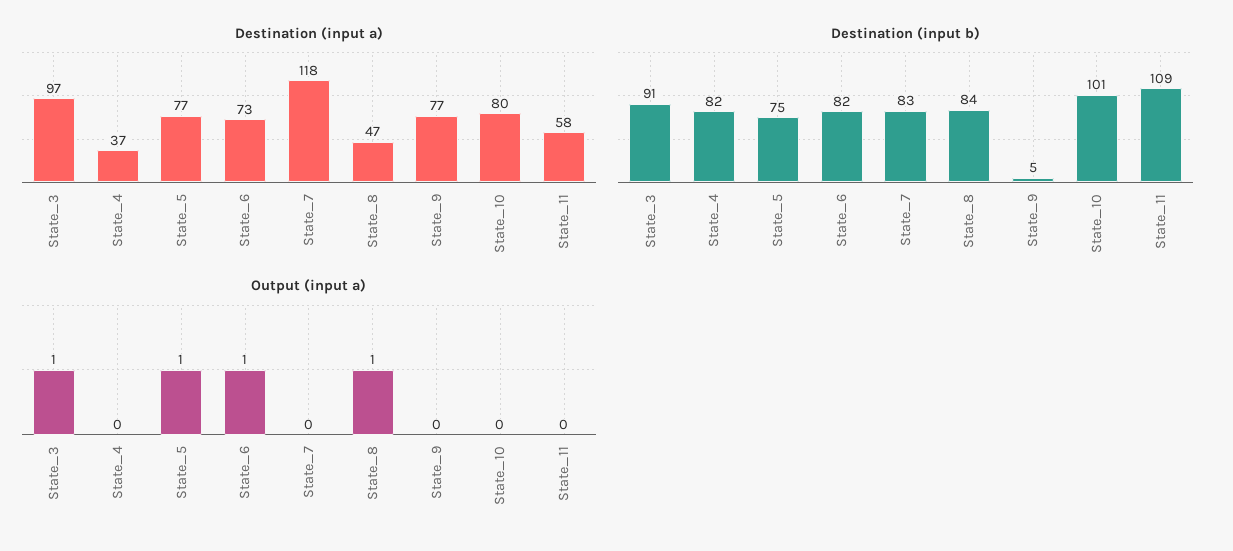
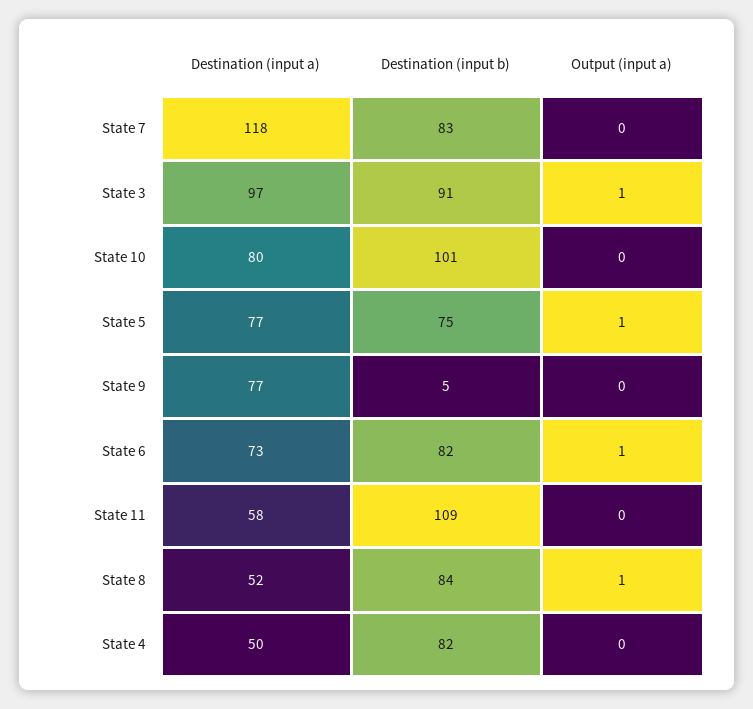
  {
    "Destination (input a)": {
      "State_3": 97,
-     "State_4": 37,
+     "State_4": 50,
      "State_5": 77,
      "State_6": 73,
      "State_7": 118,
-     "State_8": 47,
+     "State_8": 52,
      "State_9": 77,
      "State_10": 80,
      "State_11": 58
    },
    "Destination (input b)": {
      "State_3": 91,
      "State_4": 82,
      "State_5": 75,
      "State_6": 82,
      "State_7": 83,
      "State_8": 84,
      "State_9": 5,
      "State_10": 101,
      "State_11": 109
    },
    "Output (input a)": {
      "State_3": 1,
      "State_4": 0,
      "State_5": 1,
      "State_6": 1,
      "State_7": 0,
      "State_8": 1,
      "State_9": 0,
      "State_10": 0,
      "State_11": 0
    }
  }

